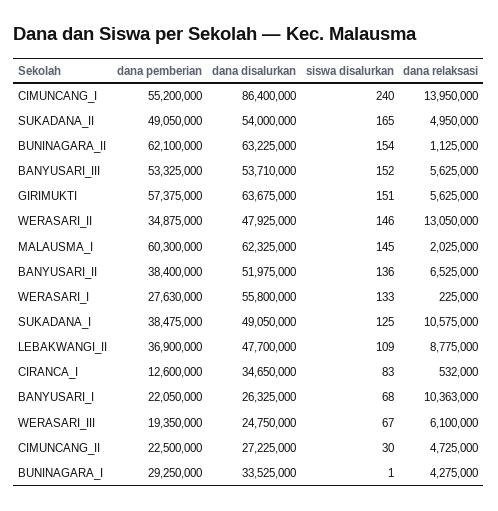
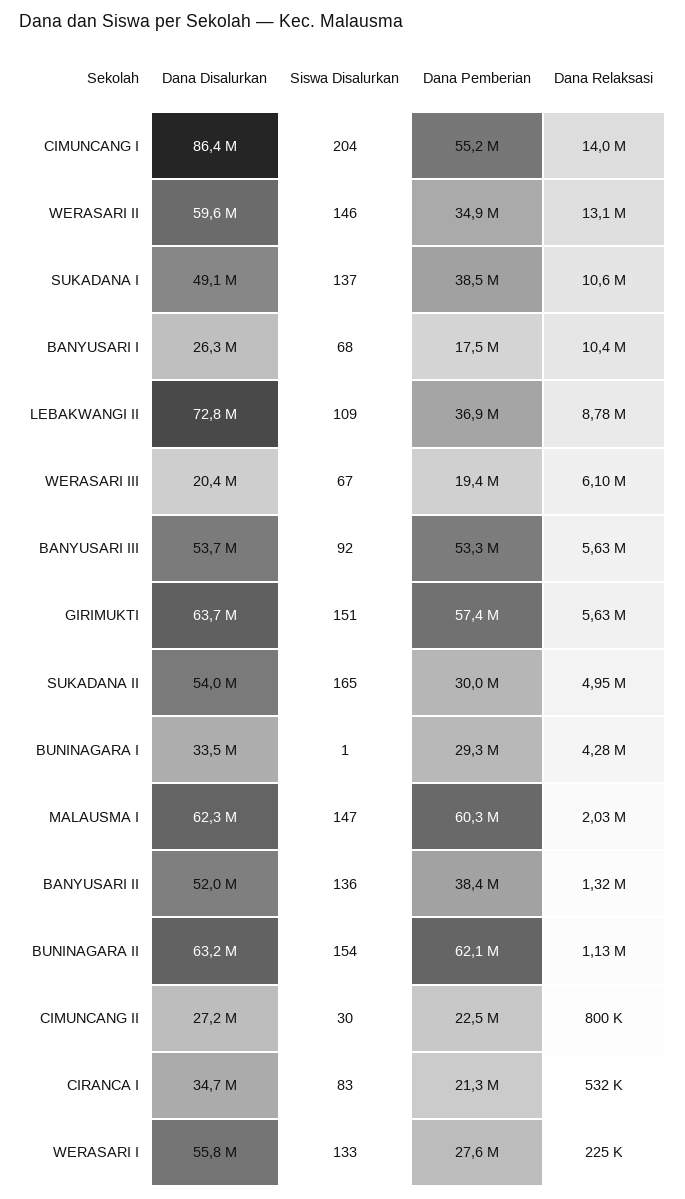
  {
    "dana pemberian": {
      "CIMUNCANG_I": 55200000,
-     "SUKADANA_II": 49050000,
+     "SUKADANA_II": 30000000,
      "BUNINAGARA_II": 62100000,
      "BANYUSARI_III": 53325000,
      "GIRIMUKTI": 57375000,
      "WERASARI_II": 34875000,
      "MALAUSMA_I": 60300000,
      "BANYUSARI_II": 38400000,
      "WERASARI_I": 27630000,
      "SUKADANA_I": 38475000,
      "LEBAKWANGI_II": 36900000,
-     "CIRANCA_I": 12600000,
+     "CIRANCA_I": 21300000,
-     "BANYUSARI_I": 22050000,
+     "BANYUSARI_I": 17500000,
      "WERASARI_III": 19350000,
      "CIMUNCANG_II": 22500000,
      "BUNINAGARA_I": 29250000
    },
    "dana disalurkan": {
      "CIMUNCANG_I": 86400000,
      "SUKADANA_II": 54000000,
      "BUNINAGARA_II": 63225000,
      "BANYUSARI_III": 53710000,
      "GIRIMUKTI": 63675000,
-     "WERASARI_II": 47925000,
+     "WERASARI_II": 59600000,
      "MALAUSMA_I": 62325000,
      "BANYUSARI_II": 51975000,
      "WERASARI_I": 55800000,
      "SUKADANA_I": 49050000,
-     "LEBAKWANGI_II": 47700000,
+     "LEBAKWANGI_II": 72800000,
      "CIRANCA_I": 34650000,
      "BANYUSARI_I": 26325000,
-     "WERASARI_III": 24750000,
+     "WERASARI_III": 20400000,
      "CIMUNCANG_II": 27225000,
      "BUNINAGARA_I": 33525000
    },
    "siswa disalurkan": {
-     "CIMUNCANG_I": 240,
+     "CIMUNCANG_I": 204,
      "SUKADANA_II": 165,
      "BUNINAGARA_II": 154,
-     "BANYUSARI_III": 152,
+     "BANYUSARI_III": 92,
      "GIRIMUKTI": 151,
      "WERASARI_II": 146,
-     "MALAUSMA_I": 145,
+     "MALAUSMA_I": 147,
      "BANYUSARI_II": 136,
      "WERASARI_I": 133,
-     "SUKADANA_I": 125,
+     "SUKADANA_I": 137,
      "LEBAKWANGI_II": 109,
      "CIRANCA_I": 83,
      "BANYUSARI_I": 68,
      "WERASARI_III": 67,
      "CIMUNCANG_II": 30,
      "BUNINAGARA_I": 1
    },
    "dana relaksasi": {
      "CIMUNCANG_I": 13950000,
      "SUKADANA_II": 4950000,
      "BUNINAGARA_II": 1125000,
      "BANYUSARI_III": 5625000,
      "GIRIMUKTI": 5625000,
      "WERASARI_II": 13050000,
      "MALAUSMA_I": 2025000,
-     "BANYUSARI_II": 6525000,
+     "BANYUSARI_II": 1320000,
      "WERASARI_I": 225000,
      "SUKADANA_I": 10575000,
      "LEBAKWANGI_II": 8775000,
      "CIRANCA_I": 532000,
      "BANYUSARI_I": 10363000,
      "WERASARI_III": 6100000,
-     "CIMUNCANG_II": 4725000,
+     "CIMUNCANG_II": 800000,
      "BUNINAGARA_I": 4275000
    }
  }

